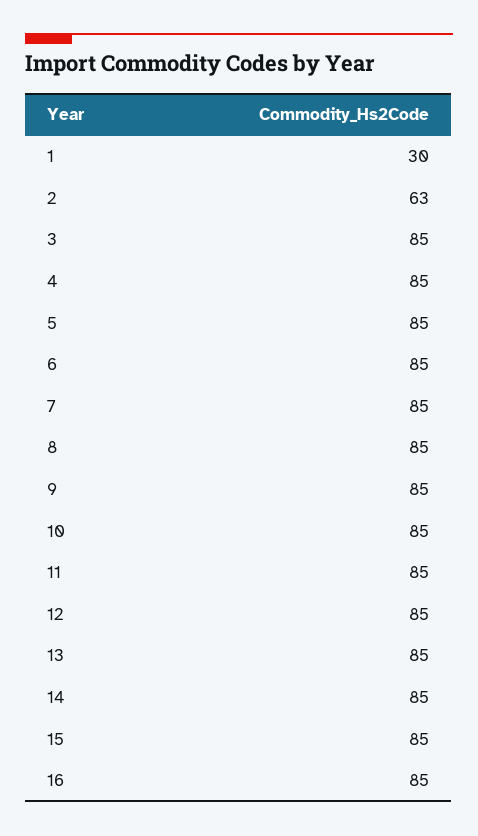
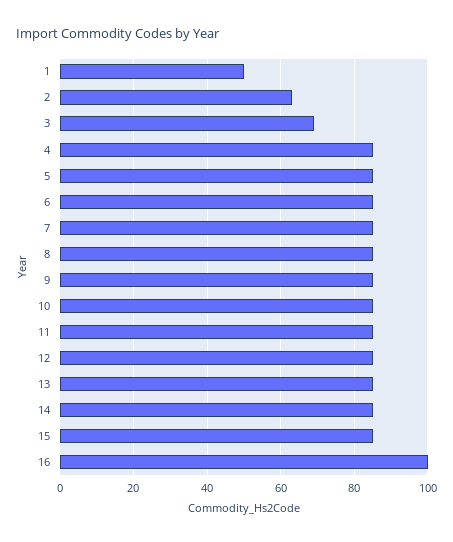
  {
-   "1": 30,
+   "1": 50,
    "2": 63,
-   "3": 85,
+   "3": 70,
    "4": 85,
    "5": 85,
    "6": 85,
    "7": 85,
    "8": 85,
    "9": 85,
    "10": 85,
    "11": 85,
    "12": 85,
    "13": 85,
    "14": 85,
    "15": 85,
-   "16": 85
+   "16": 100
  }

